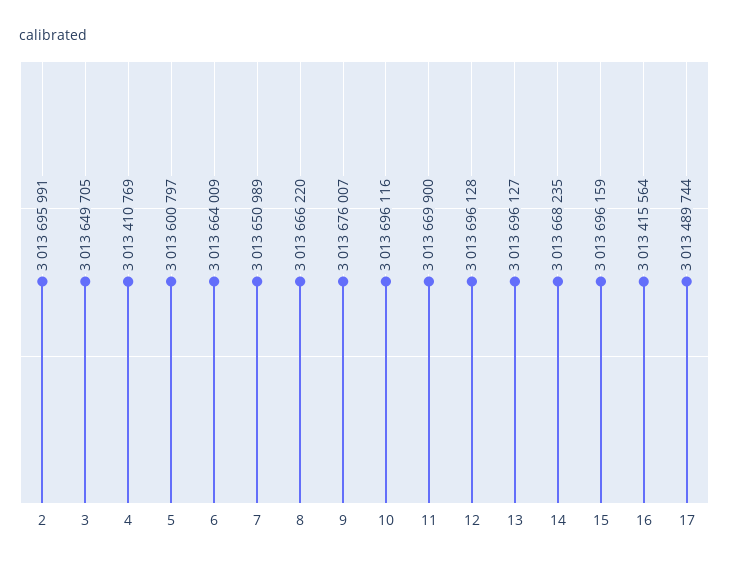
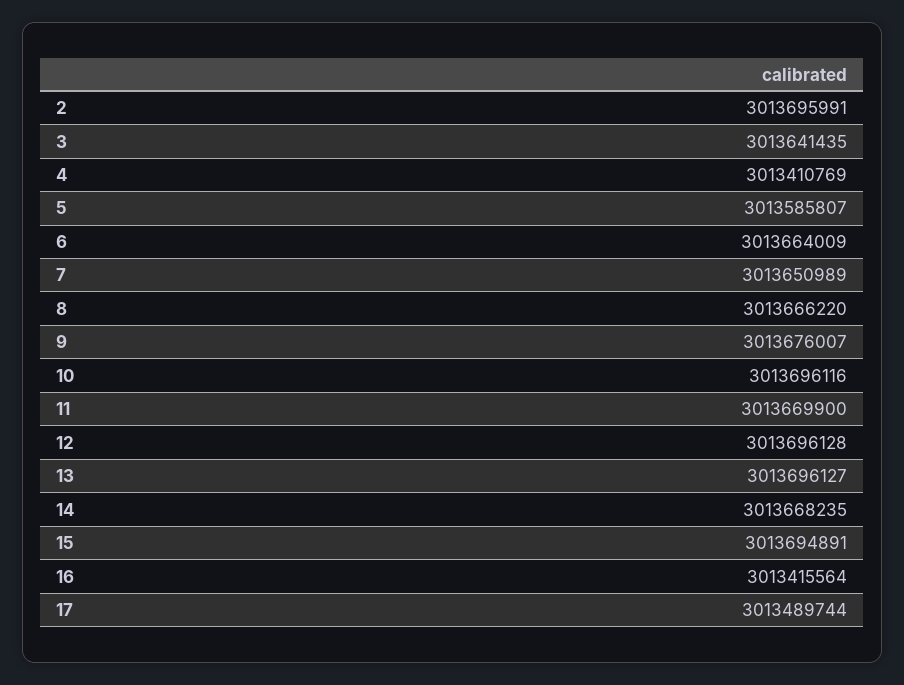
  {
    "2": 3013695991,
-   "3": 3013649705,
+   "3": 3013641435,
    "4": 3013410769,
-   "5": 3013600797,
+   "5": 3013585807,
    "6": 3013664009,
    "7": 3013650989,
    "8": 3013666220,
    "9": 3013676007,
    "10": 3013696116,
    "11": 3013669900,
    "12": 3013696128,
    "13": 3013696127,
    "14": 3013668235,
-   "15": 3013696159,
+   "15": 3013694891,
    "16": 3013415564,
    "17": 3013489744
  }

